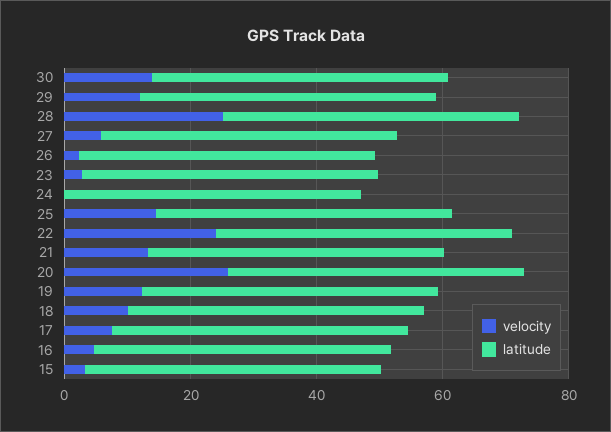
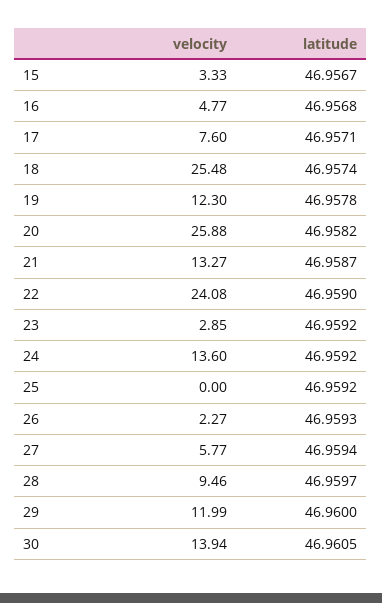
  {
    "velocity": {
      "30": 13.94,
      "29": 11.99,
-     "28": 25,
+     "28": 9.46,
      "27": 5.77,
      "26": 2.27,
      "23": 2.85,
-     "24": 0,
+     "24": 13.6,
-     "25": 15,
+     "25": 0,
      "22": 24.08,
      "21": 13.27,
      "20": 25.88,
      "19": 12.3,
-     "18": 10,
+     "18": 25.48,
      "17": 7.6,
      "16": 4.77,
      "15": 3.33
    },
    "latitude": {
      "30": 46.9605,
      "29": 46.96,
      "28": 46.9597,
      "27": 46.9594,
      "26": 46.9593,
      "23": 46.9592,
      "24": 46.9592,
      "25": 46.9592,
      "22": 46.959,
      "21": 46.9587,
      "20": 46.9582,
      "19": 46.9578,
      "18": 46.9574,
      "17": 46.9571,
      "16": 46.9568,
      "15": 46.9567
    }
  }

